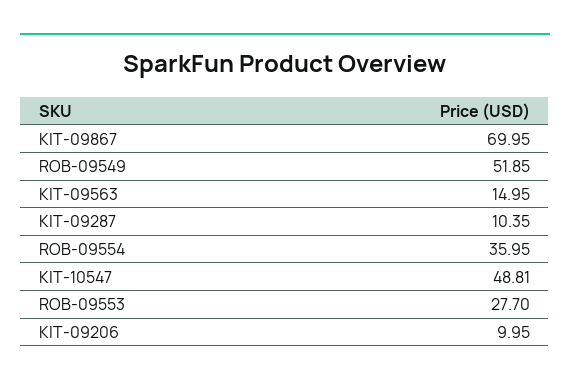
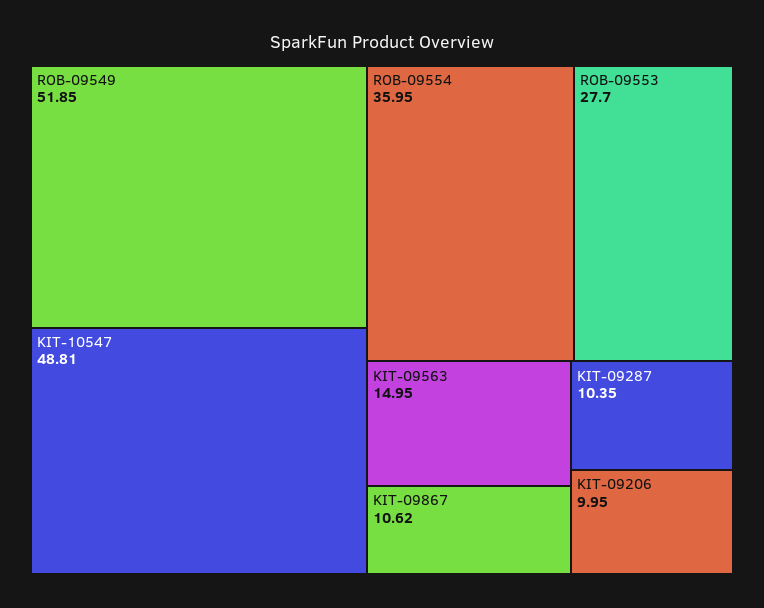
  {
-   "KIT-09867": 69.95,
+   "KIT-09867": 10.62,
    "ROB-09549": 51.85,
    "KIT-09563": 14.95,
    "KIT-09287": 10.35,
    "ROB-09554": 35.95,
    "KIT-10547": 48.81,
    "ROB-09553": 27.7,
    "KIT-09206": 9.95
  }

